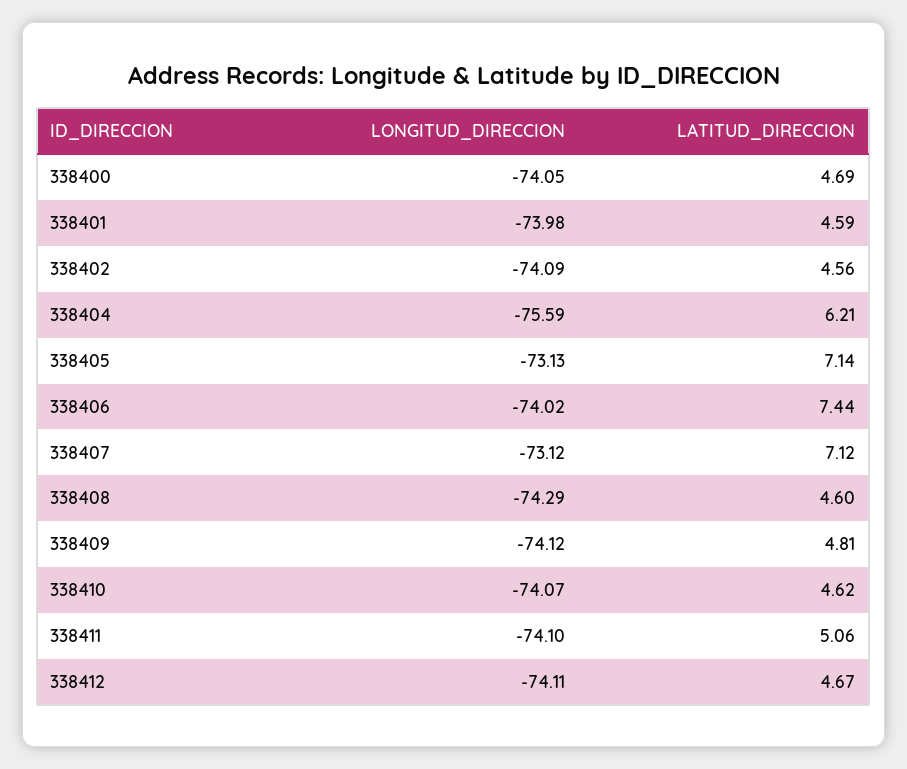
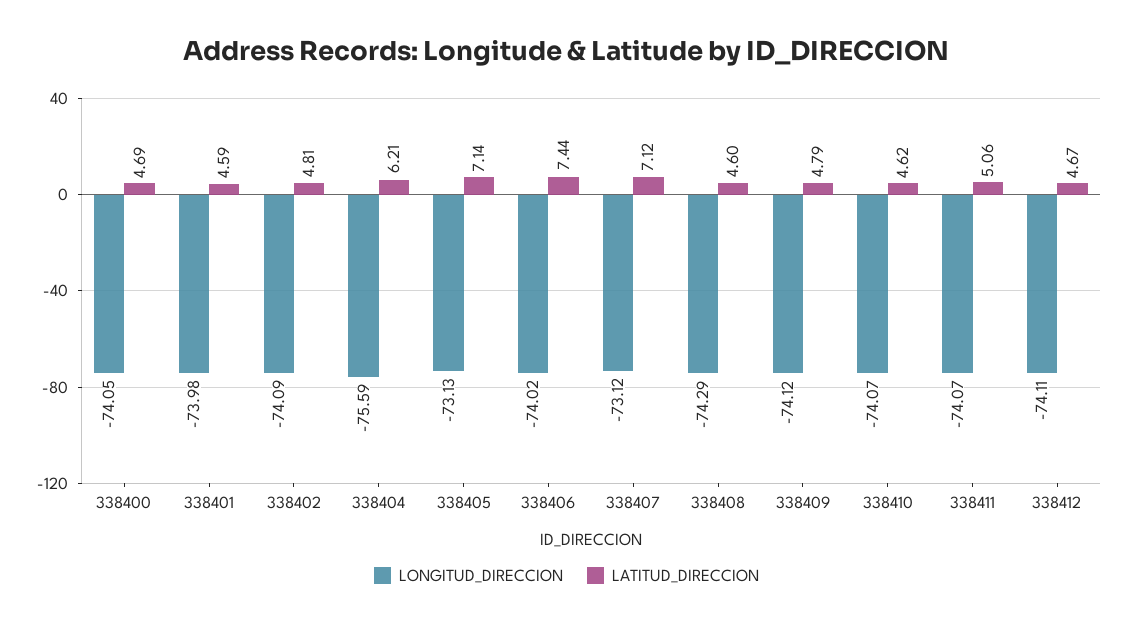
  {
    "LONGITUD_DIRECCION": {
      "338400": -74.05,
      "338401": -73.98,
      "338402": -74.09,
      "338404": -75.59,
      "338405": -73.13,
      "338406": -74.02,
      "338407": -73.12,
      "338408": -74.29,
      "338409": -74.12,
      "338410": -74.07,
-     "338411": -74.1,
+     "338411": -74.07,
      "338412": -74.11
    },
    "LATITUD_DIRECCION": {
      "338400": 4.69,
      "338401": 4.59,
-     "338402": 4.56,
+     "338402": 4.81,
      "338404": 6.21,
      "338405": 7.14,
      "338406": 7.44,
      "338407": 7.12,
      "338408": 4.6,
-     "338409": 4.81,
+     "338409": 4.79,
      "338410": 4.62,
      "338411": 5.06,
      "338412": 4.67
    }
  }

